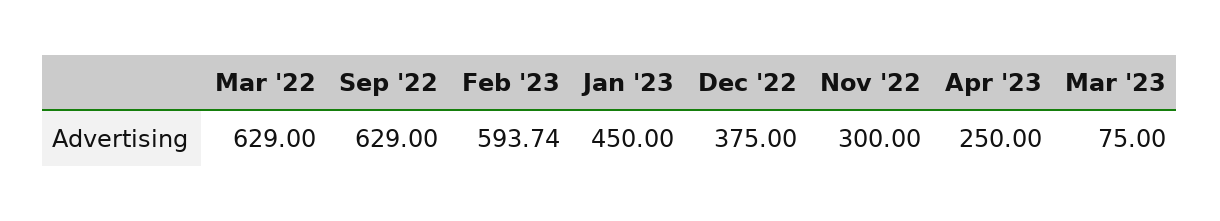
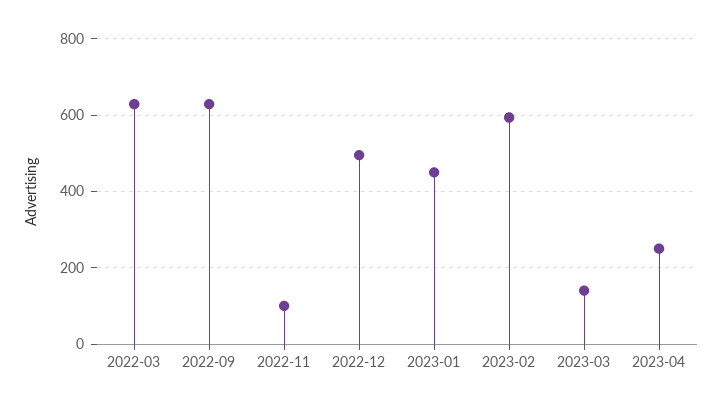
  {
    "Mar '22": 629,
    "Sep '22": 629,
    "Feb '23": 593.74,
    "Jan '23": 450,
-   "Dec '22": 375,
+   "Dec '22": 500,
-   "Nov '22": 300,
+   "Nov '22": 100,
    "Apr '23": 250,
-   "Mar '23": 75
+   "Mar '23": 140
  }

